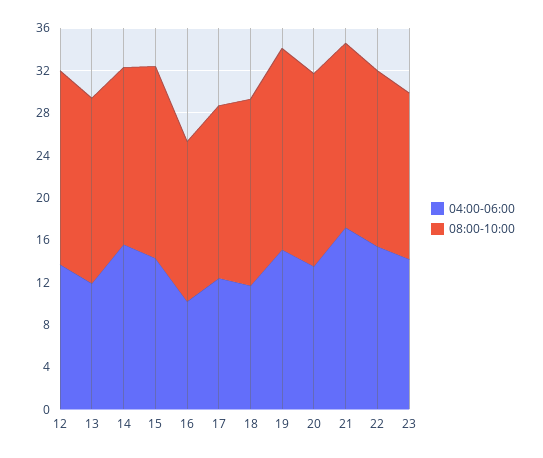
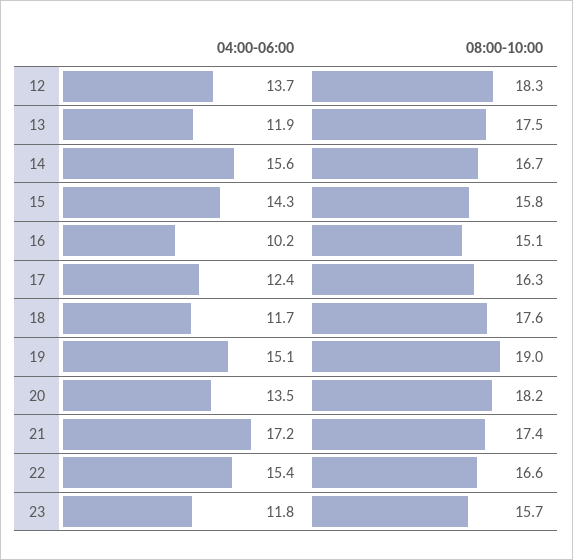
  {
    "04:00-06:00": {
      "12": 13.7,
      "13": 11.9,
      "14": 15.6,
      "15": 14.3,
      "16": 10.2,
      "17": 12.4,
      "18": 11.7,
      "19": 15.1,
      "20": 13.5,
      "21": 17.2,
      "22": 15.4,
-     "23": 14
+     "23": 11.8
    },
    "08:00-10:00": {
      "12": 18.3,
      "13": 17.5,
      "14": 16.7,
-     "15": 18,
+     "15": 15.8,
      "16": 15.1,
      "17": 16.3,
      "18": 17.6,
      "19": 19,
      "20": 18.2,
      "21": 17.4,
      "22": 16.6,
      "23": 15.7
    }
  }

